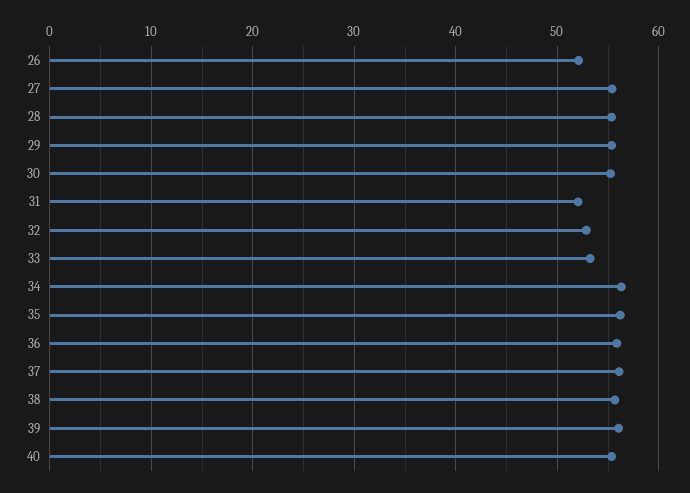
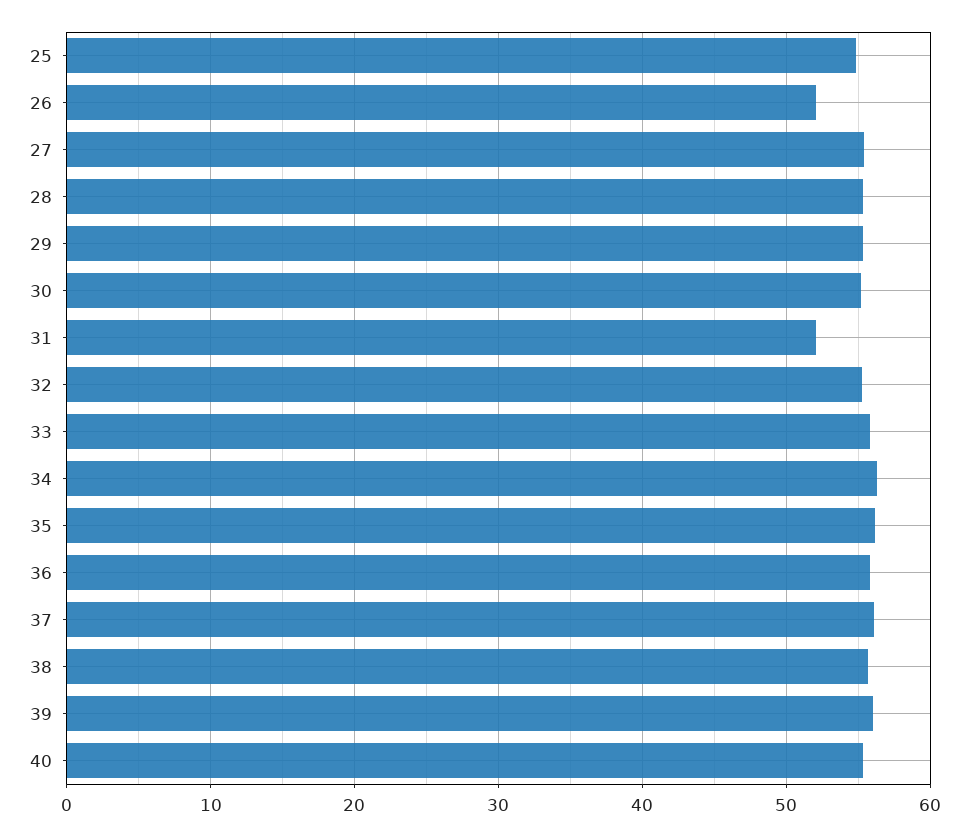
  {
    "26": 52,
    "27": 55,
    "28": 55,
    "29": 55,
    "30": 55,
    "31": 52,
-   "32": 53,
+   "32": 55,
-   "33": 53,
+   "33": 56,
    "34": 56,
    "35": 56,
    "36": 56,
    "37": 56,
    "38": 56,
    "39": 56,
-   "40": 55
+   "40": 55,
+   "25": 55
  }

